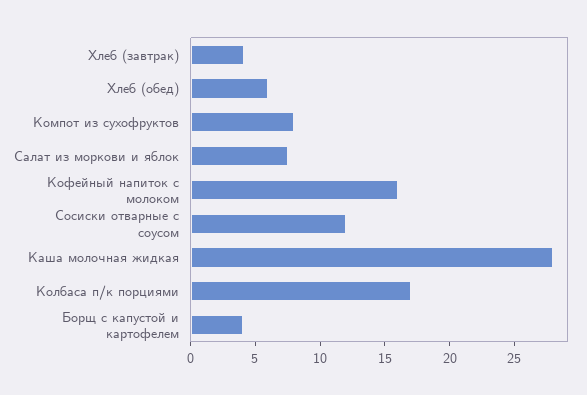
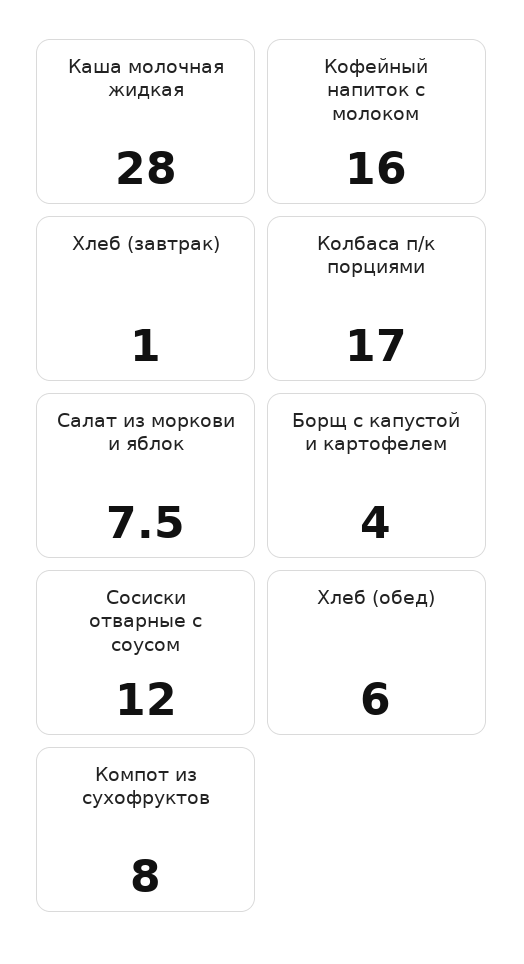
  {
-   "Хлеб (завтрак)": 4,
+   "Хлеб (завтрак)": 1,
    "Хлеб (обед)": 6,
    "Компот из сухофруктов": 8,
    "Салат из моркови и яблок": 7.5,
    "Кофейный напиток с молоком": 16,
    "Сосиски отварные с соусом": 12,
    "Каша молочная жидкая": 28,
    "Колбаса п/к порциями": 17,
    "Борщ с капустой и картофелем": 4
  }

